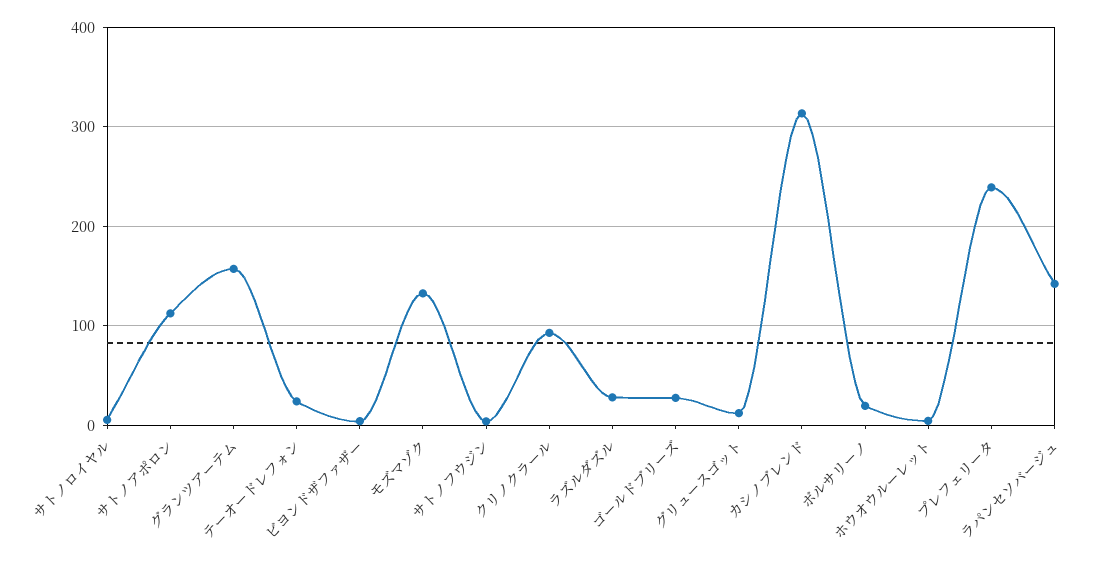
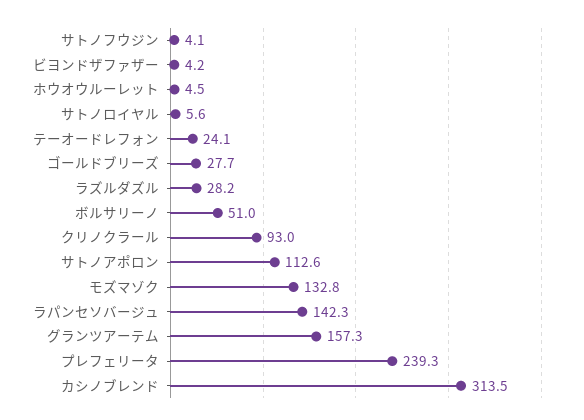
  {
    "サトノロイヤル": 5.6,
    "サトノアポロン": 112.6,
    "グランツアーテム": 157.3,
    "テーオードレフォン": 24.1,
    "ビヨンドザファザー": 4.2,
    "モズマゾク": 132.8,
    "サトノフウジン": 4.1,
    "クリノクラール": 93,
    "ラズルダズル": 28.2,
    "ゴールドブリーズ": 27.7,
-   "グリュースゴット": 10,
    "カシノブレンド": 313.5,
-   "ボルサリーノ": 20,
+   "ボルサリーノ": 51,
    "ホウオウルーレット": 4.5,
    "プレフェリータ": 239.3,
    "ラパンセソバージュ": 142.3
  }

